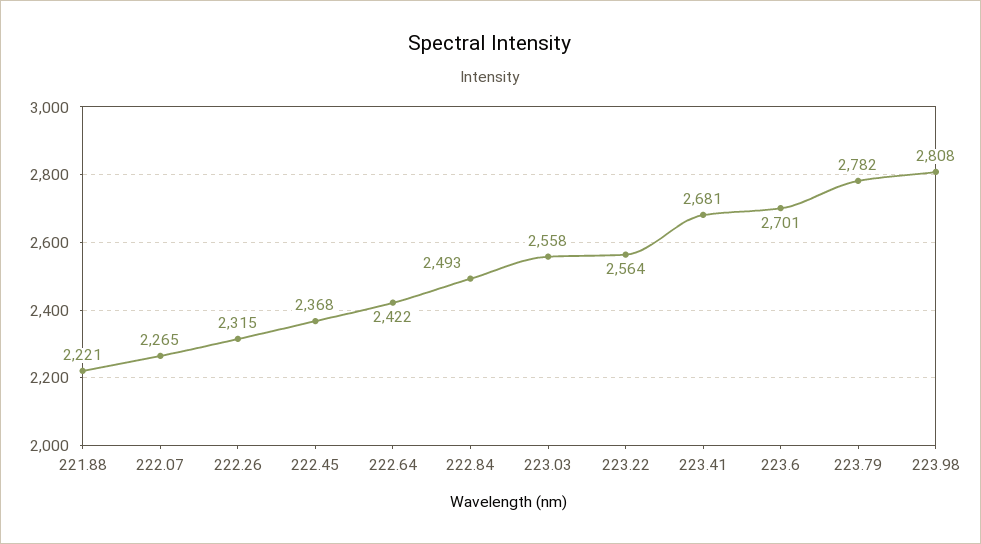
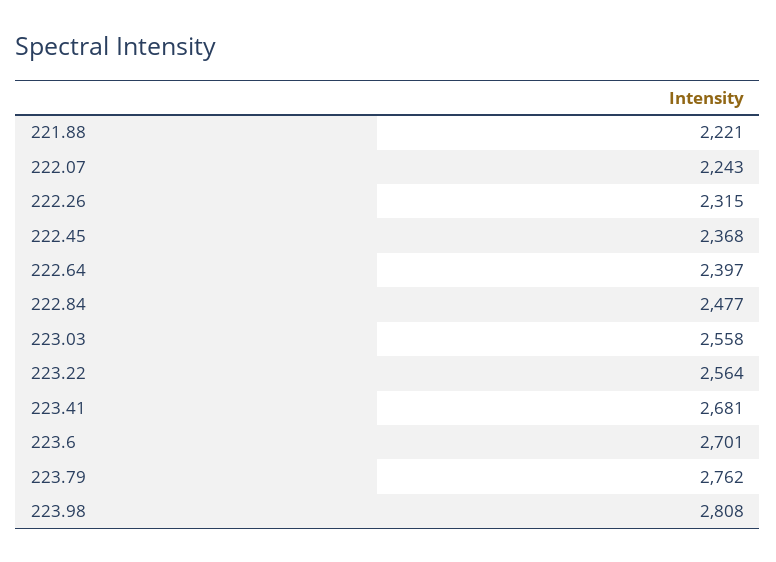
  {
    "221.88": 2221,
-   "222.07": 2265,
+   "222.07": 2243,
    "222.26": 2315,
    "222.45": 2368,
-   "222.64": 2422,
+   "222.64": 2397,
-   "222.84": 2493,
+   "222.84": 2477,
    "223.03": 2558,
    "223.22": 2564,
    "223.41": 2681,
    "223.6": 2701,
-   "223.79": 2782,
+   "223.79": 2762,
    "223.98": 2808
  }

